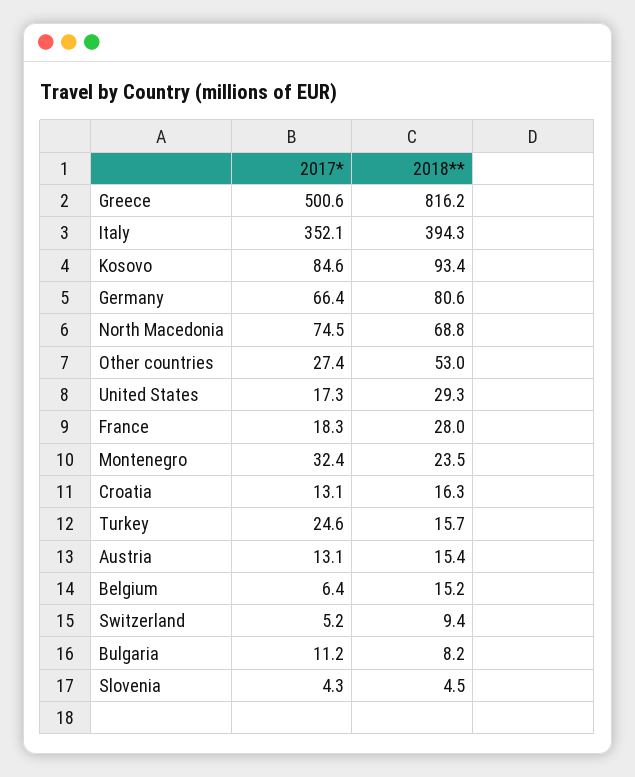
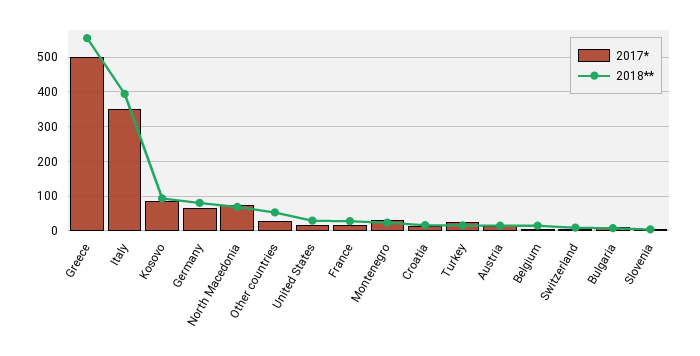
  {
    "2017*": {
      "Greece": 500.6,
      "Italy": 352.1,
      "Kosovo": 84.6,
      "Germany": 66.4,
      "North Macedonia": 74.5,
      "Other countries": 27.4,
      "United States": 17.3,
      "France": 18.3,
      "Montenegro": 32.4,
      "Croatia": 13.1,
      "Turkey": 24.6,
      "Austria": 13.1,
      "Belgium": 6.4,
      "Switzerland": 5.2,
      "Bulgaria": 11.2,
      "Slovenia": 4.3
    },
    "2018**": {
-     "Greece": 816.2,
+     "Greece": 560,
      "Italy": 394.3,
      "Kosovo": 93.4,
      "Germany": 80.6,
      "North Macedonia": 68.8,
      "Other countries": 53,
      "United States": 29.3,
      "France": 28,
      "Montenegro": 23.5,
      "Croatia": 16.3,
      "Turkey": 15.7,
      "Austria": 15.4,
      "Belgium": 15.2,
      "Switzerland": 9.4,
      "Bulgaria": 8.2,
      "Slovenia": 4.5
    }
  }

